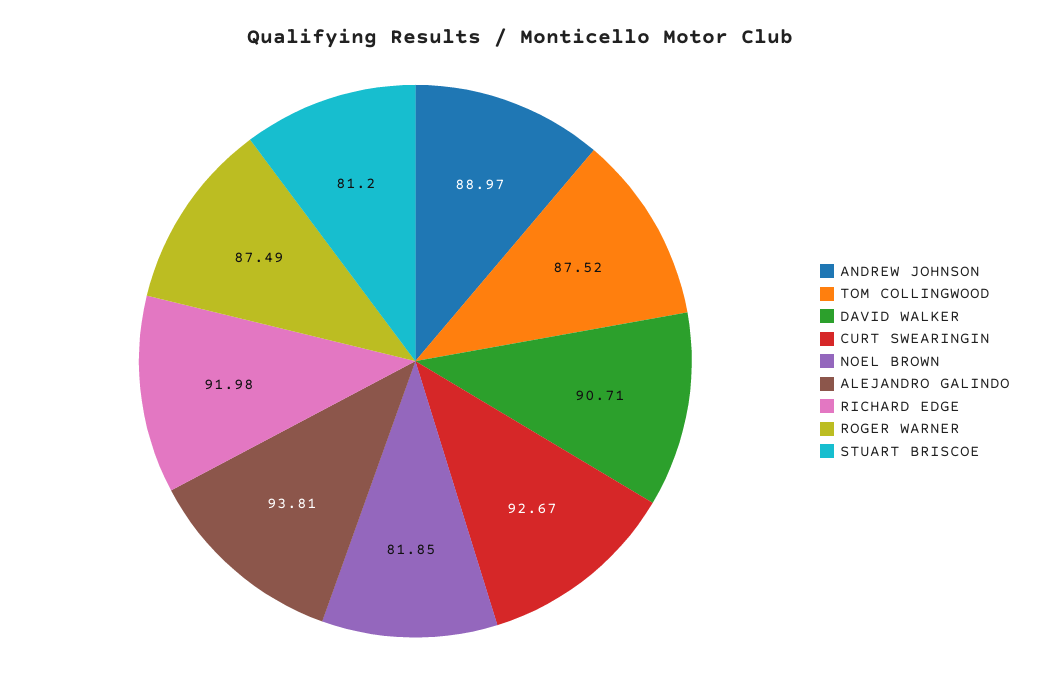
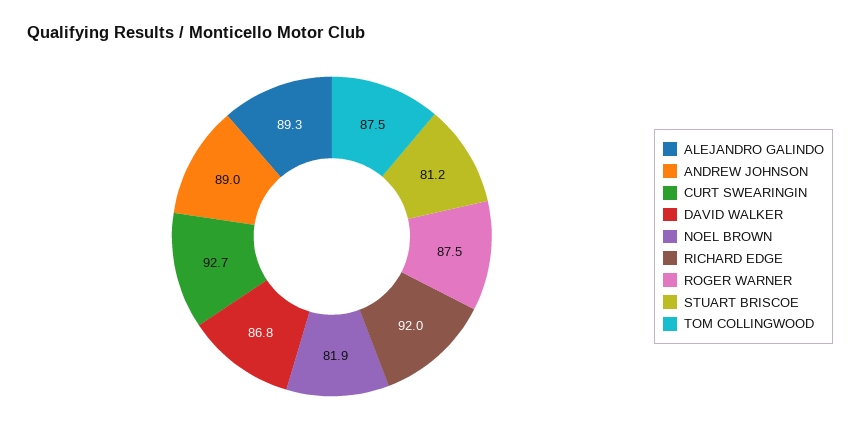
  {
    "ANDREW JOHNSON": 88.97,
    "TOM COLLINGWOOD": 87.52,
-   "DAVID WALKER": 90.71,
+   "DAVID WALKER": 86.8,
    "CURT SWEARINGIN": 92.67,
    "NOEL BROWN": 81.85,
-   "ALEJANDRO GALINDO": 93.81,
+   "ALEJANDRO GALINDO": 89.3,
    "RICHARD EDGE": 91.98,
    "ROGER WARNER": 87.49,
    "STUART BRISCOE": 81.2
  }

